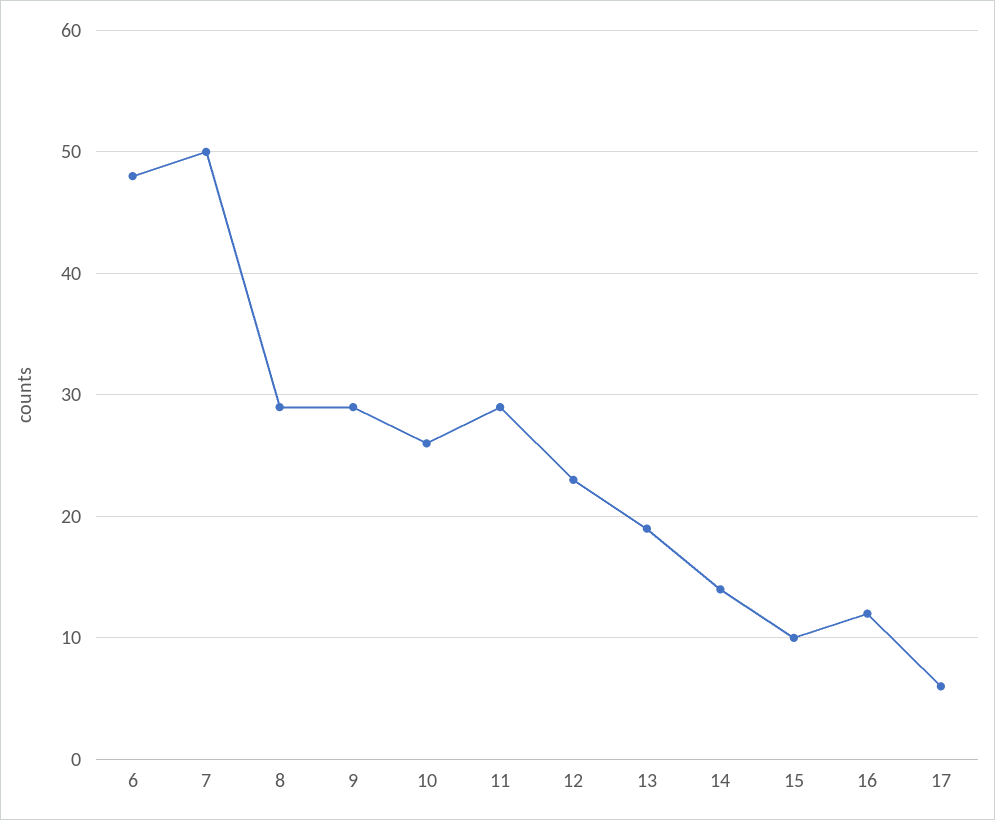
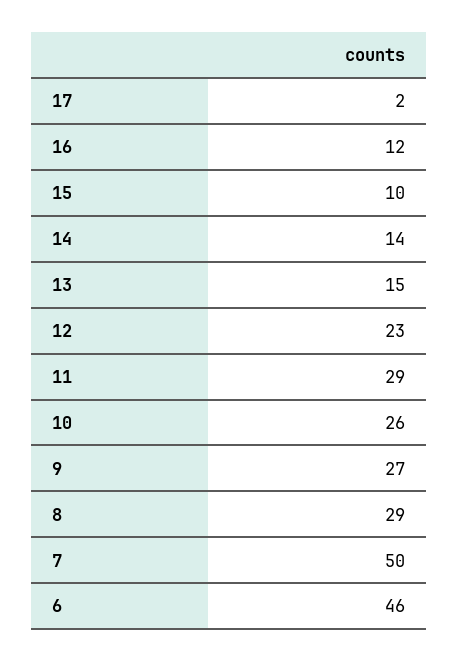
  {
-   "6": 48,
+   "6": 46,
    "7": 50,
    "8": 29,
-   "9": 29,
+   "9": 27,
    "10": 26,
    "11": 29,
    "12": 23,
-   "13": 19,
+   "13": 15,
    "14": 14,
    "15": 10,
    "16": 12,
-   "17": 6
+   "17": 2
  }

